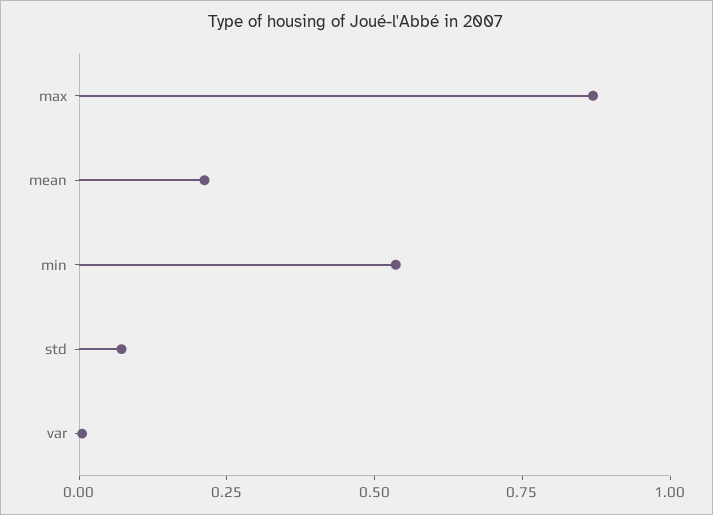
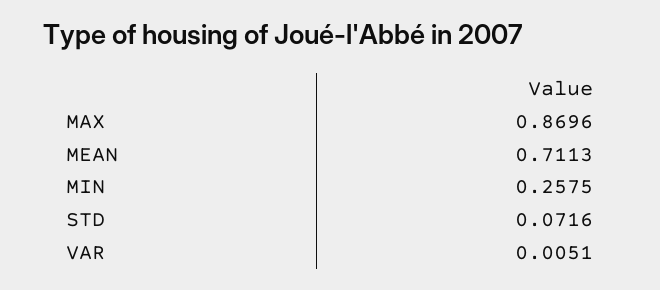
  {
    "max": 0.8696,
-   "mean": 0.2,
+   "mean": 0.7113,
-   "min": 0.55,
+   "min": 0.2575,
    "std": 0.0716,
    "var": 0.0051
  }

